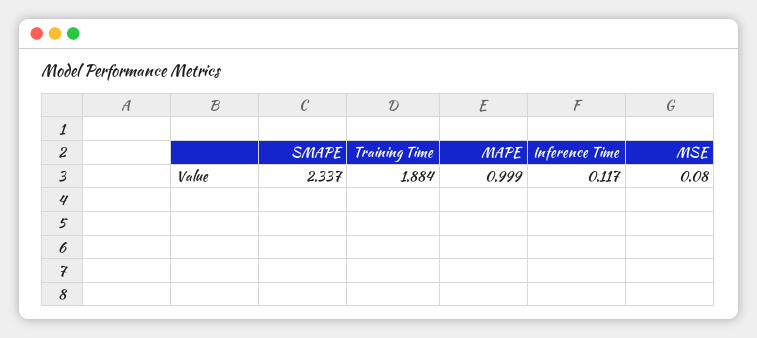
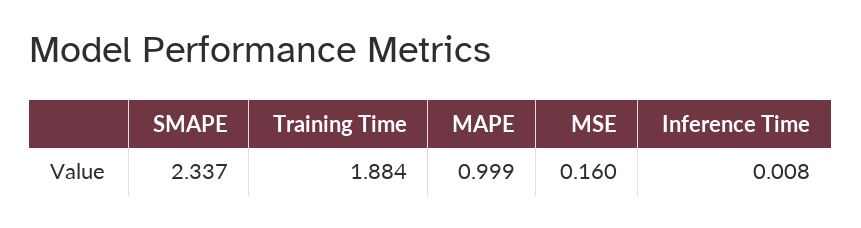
  {
    "SMAPE": 2.337,
    "Training Time": 1.884,
    "MAPE": 0.999,
-   "Inference Time": 0.117,
+   "Inference Time": 0.008,
-   "MSE": 0.08
+   "MSE": 0.16
  }

